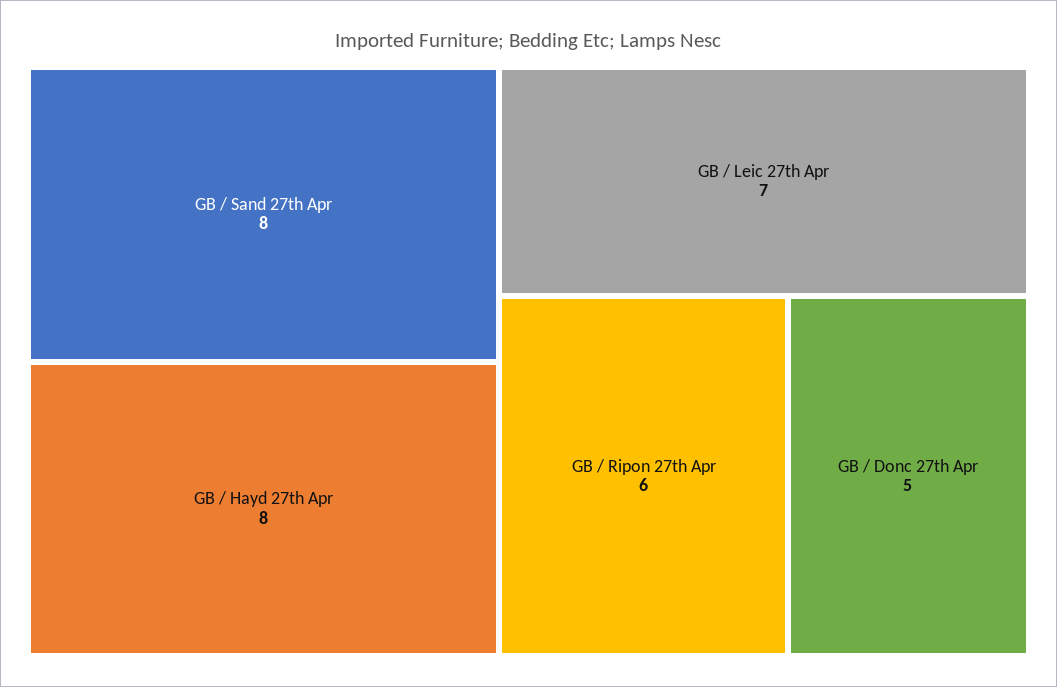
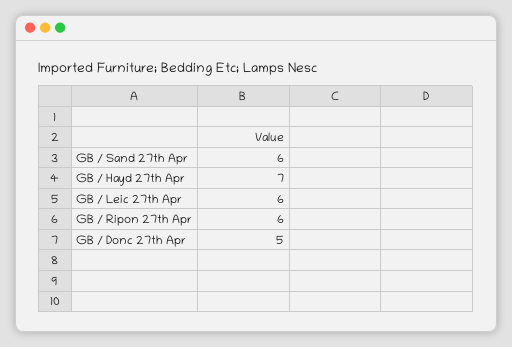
  {
-   "GB / Sand 27th Apr": 8,
+   "GB / Sand 27th Apr": 6,
-   "GB / Hayd 27th Apr": 8,
+   "GB / Hayd 27th Apr": 7,
-   "GB / Leic 27th Apr": 7,
+   "GB / Leic 27th Apr": 6,
    "GB / Ripon 27th Apr": 6,
    "GB / Donc 27th Apr": 5
  }

